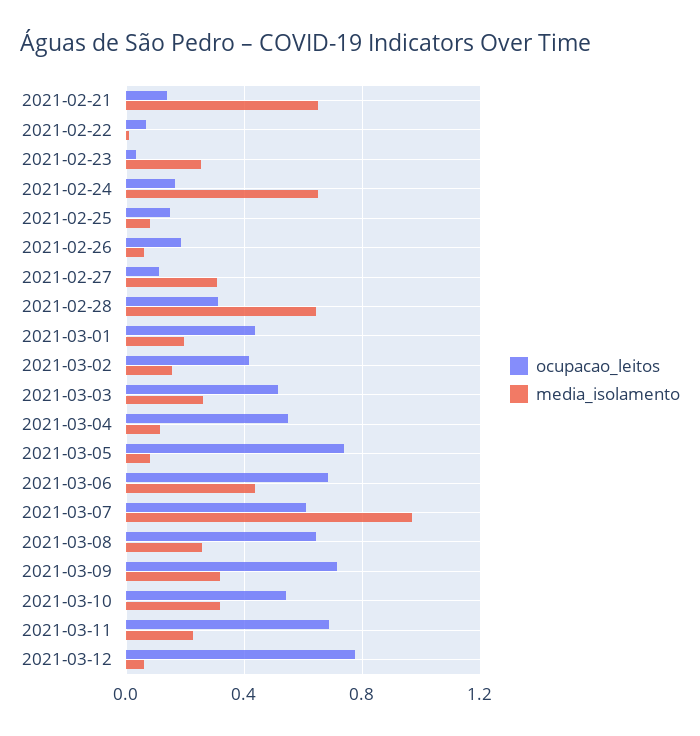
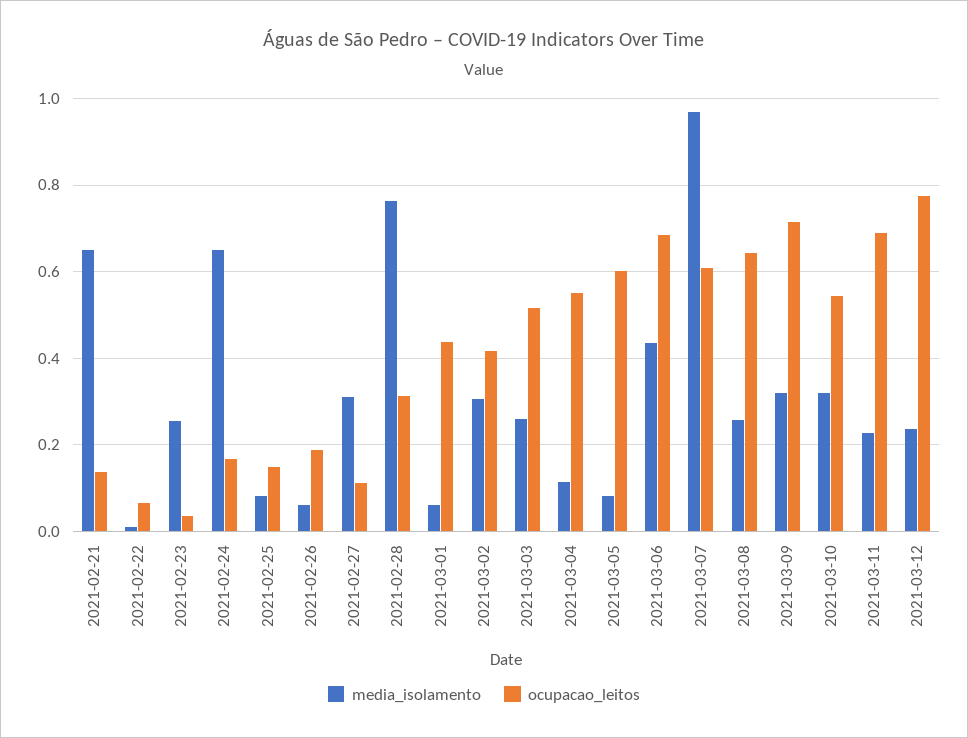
  {
    "ocupacao_leitos": {
      "2021-02-21": 0.14,
      "2021-02-22": 0.06,
      "2021-02-23": 0.04,
      "2021-02-24": 0.16,
      "2021-02-25": 0.14,
      "2021-02-26": 0.18,
      "2021-02-27": 0.12,
      "2021-02-28": 0.32,
      "2021-03-01": 0.44,
      "2021-03-02": 0.42,
      "2021-03-03": 0.52,
      "2021-03-04": 0.54,
-     "2021-03-05": 0.75,
+     "2021-03-05": 0.6,
      "2021-03-06": 0.68,
      "2021-03-07": 0.6,
      "2021-03-08": 0.64,
      "2021-03-09": 0.72,
      "2021-03-10": 0.54,
      "2021-03-11": 0.68,
      "2021-03-12": 0.78
    },
    "media_isolamento": {
      "2021-02-21": 0.64,
      "2021-02-22": 0.02,
      "2021-02-23": 0.26,
      "2021-02-24": 0.64,
      "2021-02-25": 0.08,
      "2021-02-26": 0.06,
      "2021-02-27": 0.3,
-     "2021-02-28": 0.65,
+     "2021-02-28": 0.76,
-     "2021-03-01": 0.2,
+     "2021-03-01": 0.06,
-     "2021-03-02": 0.15,
+     "2021-03-02": 0.3,
      "2021-03-03": 0.26,
      "2021-03-04": 0.12,
      "2021-03-05": 0.08,
      "2021-03-06": 0.44,
      "2021-03-07": 0.96,
      "2021-03-08": 0.26,
      "2021-03-09": 0.32,
      "2021-03-10": 0.32,
      "2021-03-11": 0.22,
-     "2021-03-12": 0.05
+     "2021-03-12": 0.24
    }
  }

